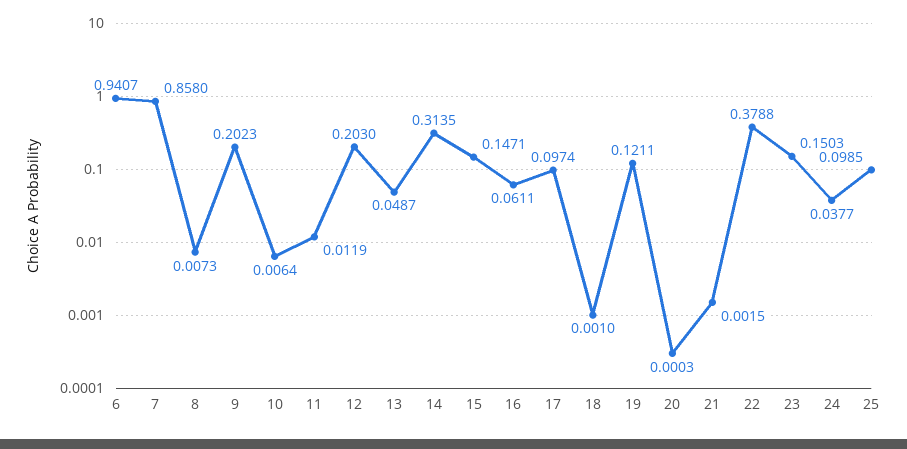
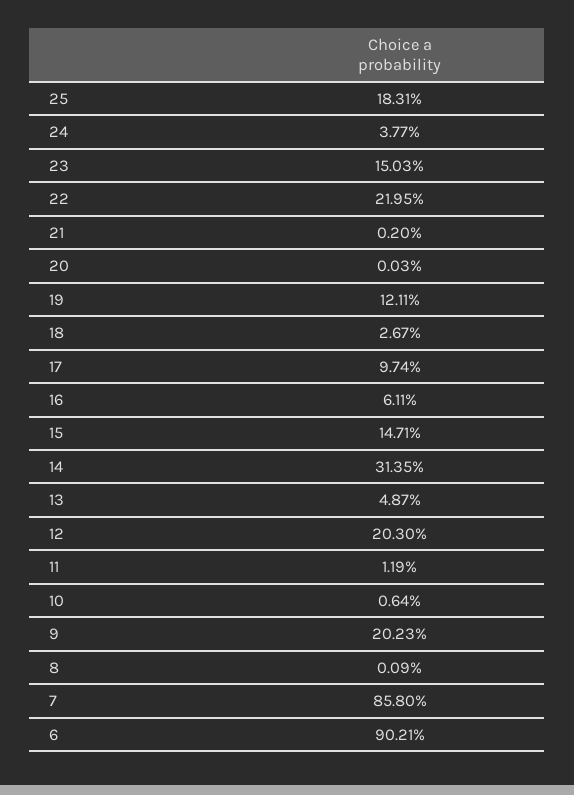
  {
-   "6": 0.9407,
+   "6": 0.9021,
    "7": 0.858,
-   "8": 0.0073,
+   "8": 0.0009,
    "9": 0.2023,
    "10": 0.0064,
    "11": 0.0119,
    "12": 0.203,
    "13": 0.0487,
    "14": 0.3135,
    "15": 0.1471,
    "16": 0.0611,
    "17": 0.0974,
-   "18": 0.001,
+   "18": 0.0267,
    "19": 0.1211,
    "20": 0.0003,
-   "21": 0.0015,
+   "21": 0.002,
-   "22": 0.3788,
+   "22": 0.2195,
    "23": 0.1503,
    "24": 0.0377,
-   "25": 0.0985
+   "25": 0.1831
  }

